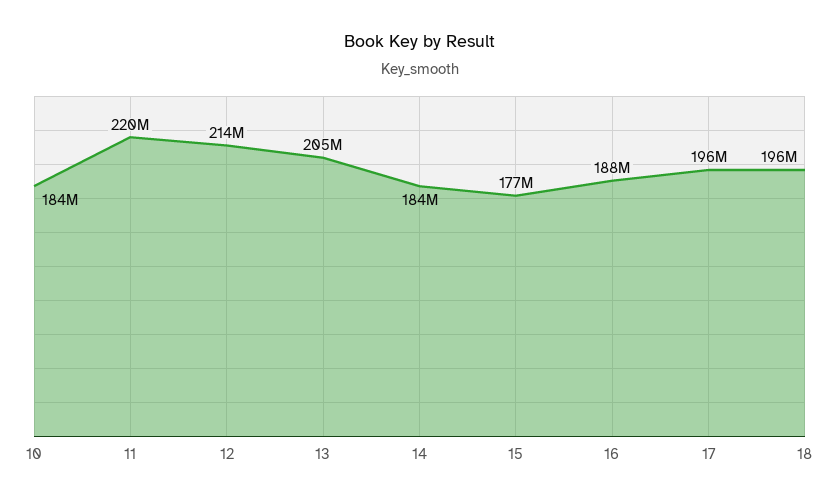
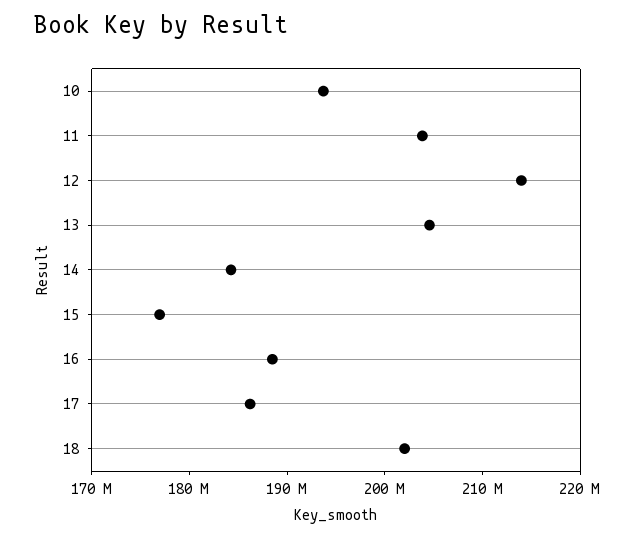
  {
-   "10": 184000000,
+   "10": 194000000,
-   "11": 220000000,
+   "11": 204000000,
    "12": 214000000,
    "13": 205000000,
    "14": 184000000,
    "15": 177000000,
    "16": 188000000,
-   "17": 196000000,
+   "17": 186000000,
-   "18": 196000000
+   "18": 202000000
  }

